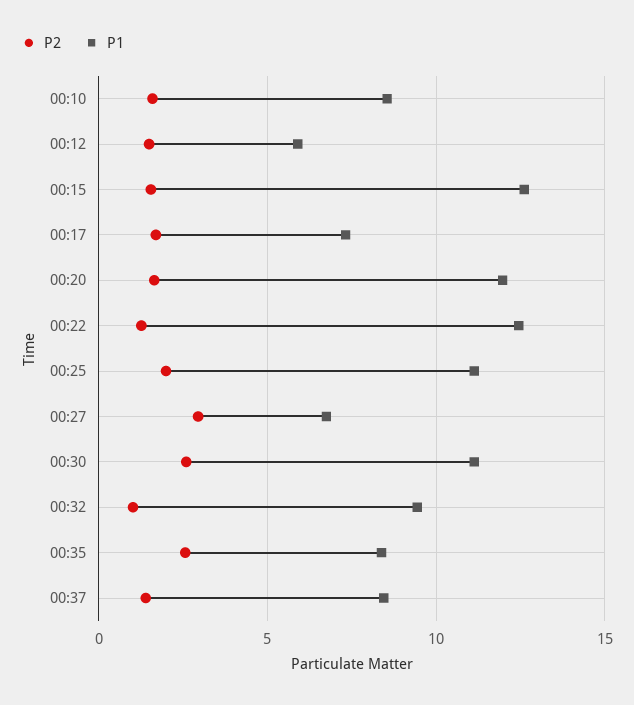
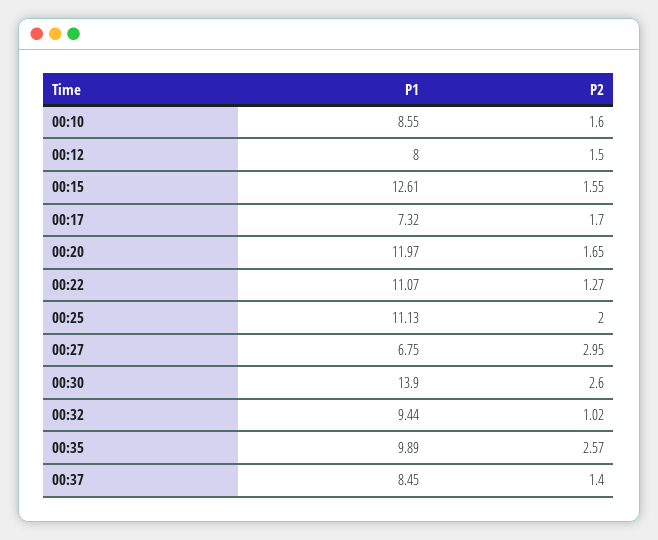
  {
    "P2": {
      "00:10": 1.6,
      "00:12": 1.5,
      "00:15": 1.55,
      "00:17": 1.7,
      "00:20": 1.65,
      "00:22": 1.27,
      "00:25": 2,
      "00:27": 2.95,
      "00:30": 2.6,
      "00:32": 1.02,
      "00:35": 2.57,
      "00:37": 1.4
    },
    "P1": {
      "00:10": 8.55,
-     "00:12": 6,
+     "00:12": 8,
      "00:15": 12.61,
      "00:17": 7.32,
      "00:20": 11.97,
-     "00:22": 12.5,
+     "00:22": 11.07,
      "00:25": 11.13,
      "00:27": 6.75,
-     "00:30": 11,
+     "00:30": 13.9,
      "00:32": 9.44,
-     "00:35": 8.5,
+     "00:35": 9.89,
      "00:37": 8.45
    }
  }

